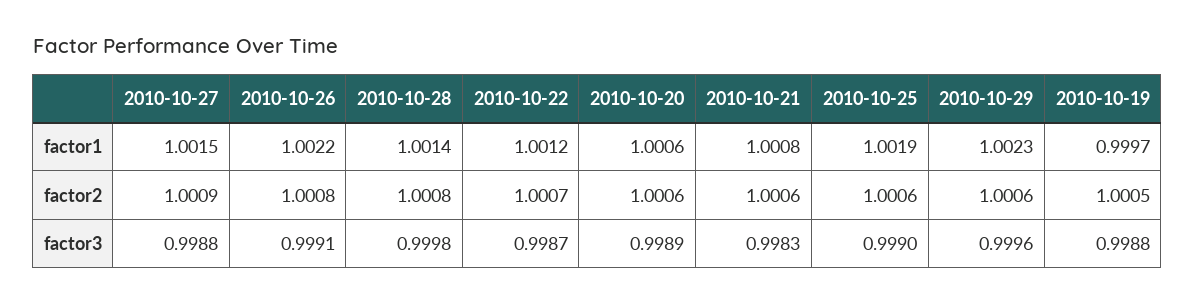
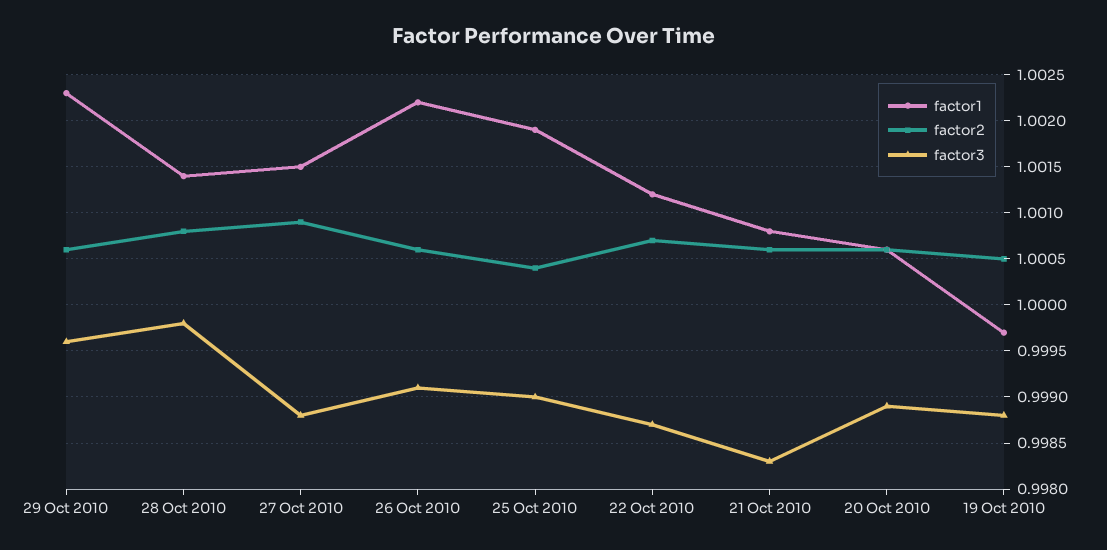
  {
    "factor1": {
      "2010-10-27": 1.0015,
      "2010-10-26": 1.0022,
      "2010-10-28": 1.0014,
      "2010-10-22": 1.0012,
      "2010-10-20": 1.0006,
      "2010-10-21": 1.0008,
      "2010-10-25": 1.0019,
      "2010-10-29": 1.0023,
      "2010-10-19": 0.9997
    },
    "factor2": {
      "2010-10-27": 1.0009,
-     "2010-10-26": 1.0008,
+     "2010-10-26": 1.0006,
      "2010-10-28": 1.0008,
      "2010-10-22": 1.0007,
      "2010-10-20": 1.0006,
      "2010-10-21": 1.0006,
-     "2010-10-25": 1.0006,
+     "2010-10-25": 1.0004,
      "2010-10-29": 1.0006,
      "2010-10-19": 1.0005
    },
    "factor3": {
      "2010-10-27": 0.9988,
      "2010-10-26": 0.9991,
      "2010-10-28": 0.9998,
      "2010-10-22": 0.9987,
      "2010-10-20": 0.9989,
      "2010-10-21": 0.9983,
      "2010-10-25": 0.999,
      "2010-10-29": 0.9996,
      "2010-10-19": 0.9988
    }
  }

